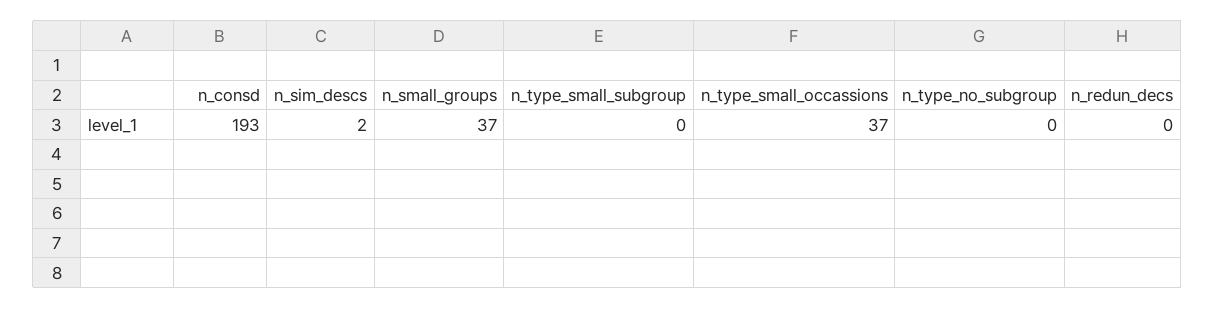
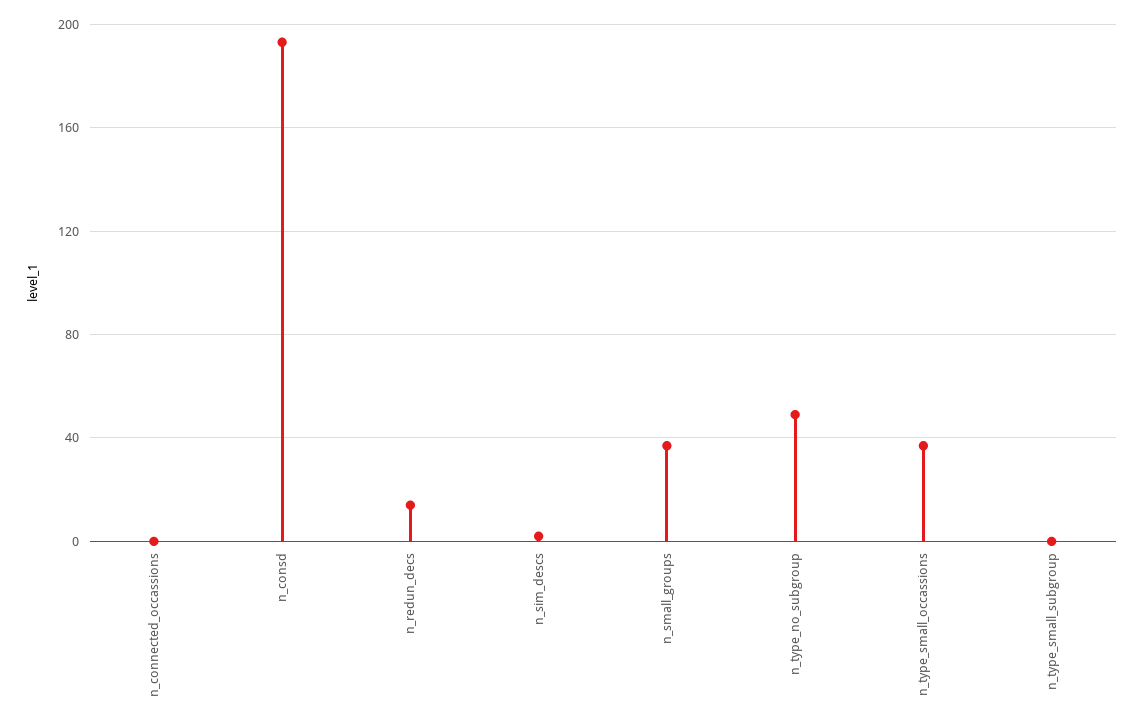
  {
    "n_consd": 193,
    "n_sim_descs": 2,
    "n_small_groups": 37,
    "n_type_small_subgroup": 0,
    "n_type_small_occassions": 37,
-   "n_type_no_subgroup": 0,
+   "n_type_no_subgroup": 50,
-   "n_redun_decs": 0
+   "n_redun_decs": 15,
+   "n_connected_occassions": 0
  }

